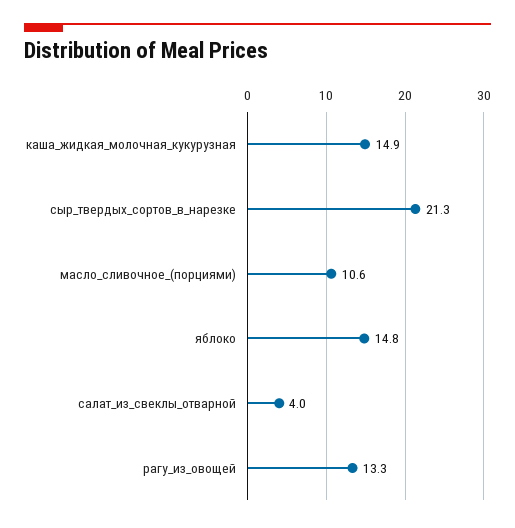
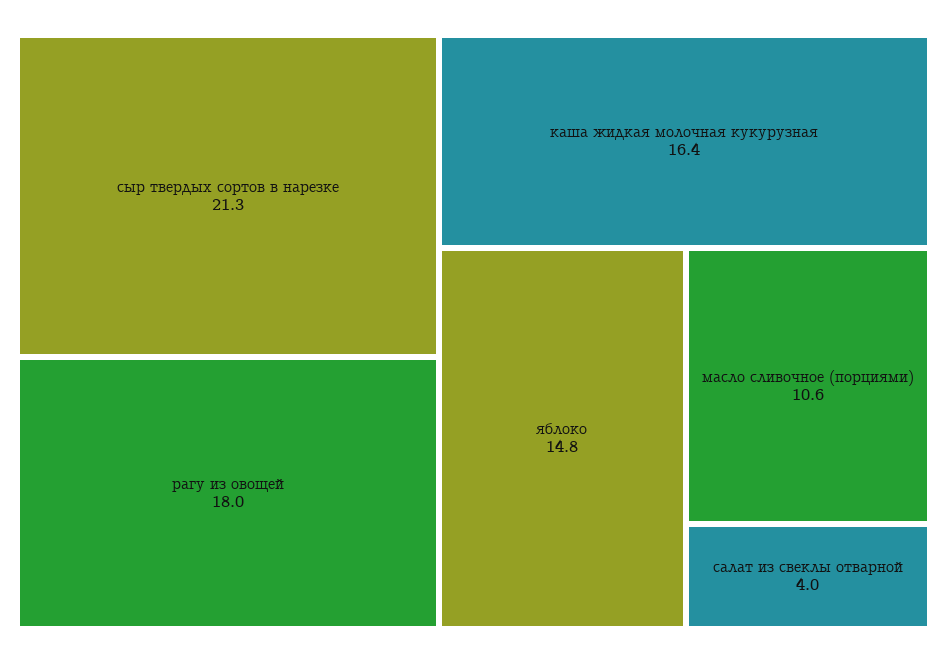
  {
-   "каша_жидкая_молочная_кукурузная": 14.9,
+   "каша_жидкая_молочная_кукурузная": 16.4,
    "сыр_твердых_сортов_в_нарезке": 21.3,
    "масло_сливочное_(порциями)": 10.6,
    "яблоко": 14.8,
    "салат_из_свеклы_отварной": 4,
-   "рагу_из_овощей": 13.3
+   "рагу_из_овощей": 18
  }

